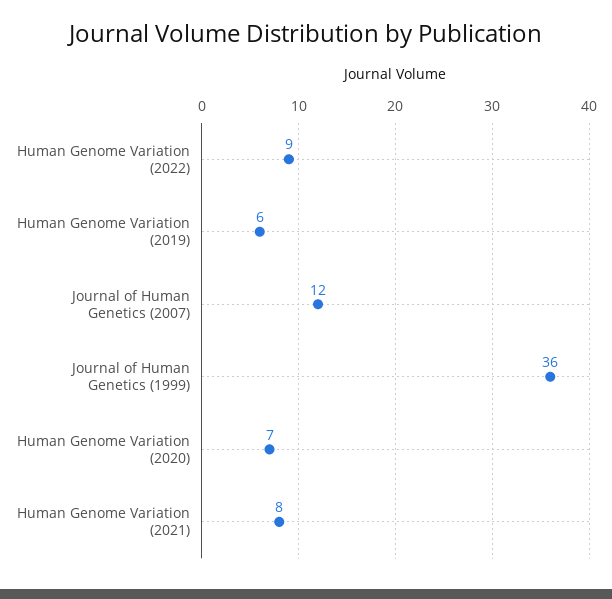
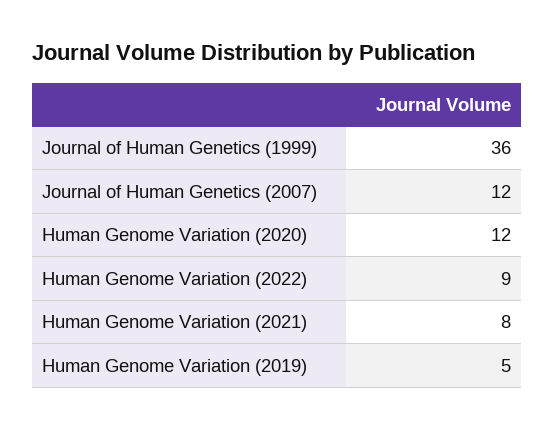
  {
    "Human Genome Variation (2022)": 9,
-   "Human Genome Variation (2019)": 6,
+   "Human Genome Variation (2019)": 5,
    "Journal of Human Genetics (2007)": 12,
    "Journal of Human Genetics (1999)": 36,
-   "Human Genome Variation (2020)": 7,
+   "Human Genome Variation (2020)": 12,
    "Human Genome Variation (2021)": 8
  }

